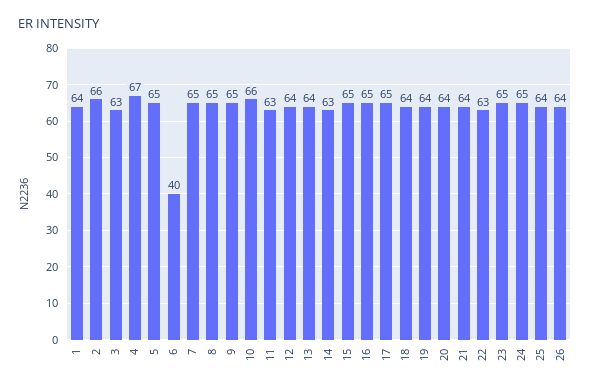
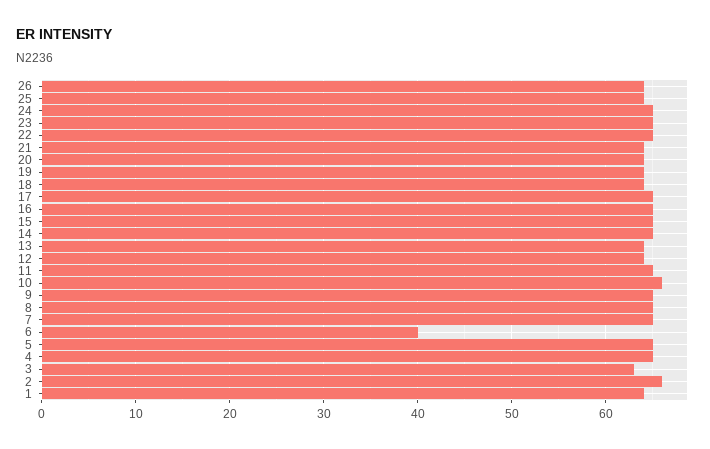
  {
    "1": 64,
    "2": 66,
    "3": 63,
-   "4": 67,
+   "4": 65,
    "5": 65,
    "6": 40,
    "7": 65,
    "8": 65,
    "9": 65,
    "10": 66,
-   "11": 63,
+   "11": 65,
    "12": 64,
    "13": 64,
-   "14": 63,
+   "14": 65,
    "15": 65,
    "16": 65,
    "17": 65,
    "18": 64,
    "19": 64,
    "20": 64,
    "21": 64,
-   "22": 63,
+   "22": 65,
    "23": 65,
    "24": 65,
    "25": 64,
    "26": 64
  }

